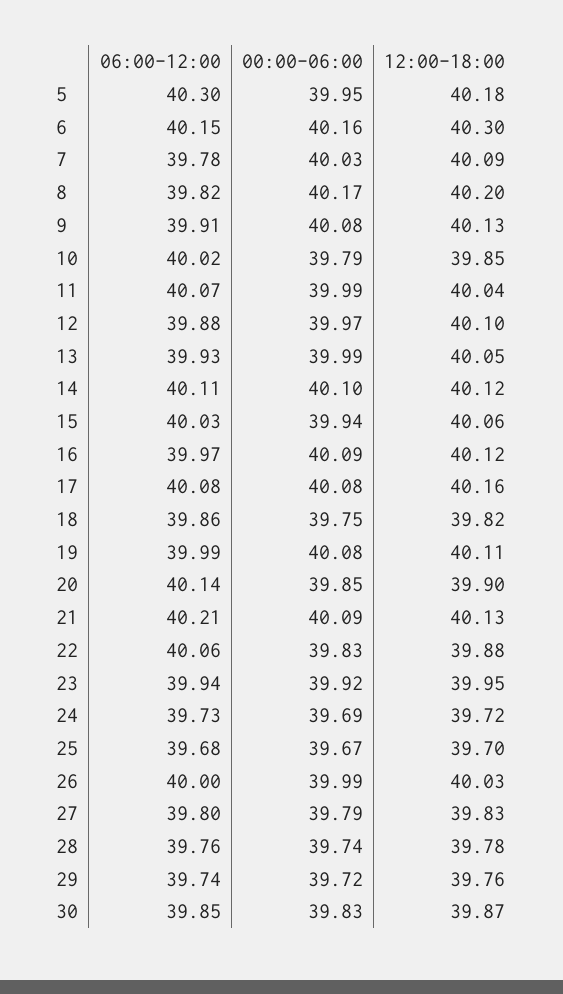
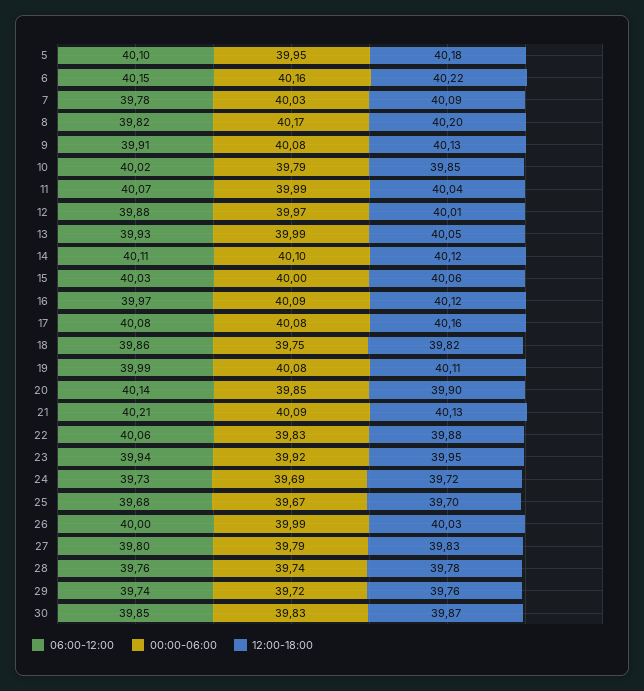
  {
    "06:00-12:00": {
-     "5": 40.3,
+     "5": 40.1,
      "6": 40.15,
      "7": 39.78,
      "8": 39.82,
      "9": 39.91,
      "10": 40.02,
      "11": 40.07,
      "12": 39.88,
      "13": 39.93,
      "14": 40.11,
      "15": 40.03,
      "16": 39.97,
      "17": 40.08,
      "18": 39.86,
      "19": 39.99,
      "20": 40.14,
      "21": 40.21,
      "22": 40.06,
      "23": 39.94,
      "24": 39.73,
      "25": 39.68,
      "26": 40,
      "27": 39.8,
      "28": 39.76,
      "29": 39.74,
      "30": 39.85
    },
    "00:00-06:00": {
      "5": 39.95,
      "6": 40.16,
      "7": 40.03,
      "8": 40.17,
      "9": 40.08,
      "10": 39.79,
      "11": 39.99,
      "12": 39.97,
      "13": 39.99,
      "14": 40.1,
-     "15": 39.94,
+     "15": 40,
      "16": 40.09,
      "17": 40.08,
      "18": 39.75,
      "19": 40.08,
      "20": 39.85,
      "21": 40.09,
      "22": 39.83,
      "23": 39.92,
      "24": 39.69,
      "25": 39.67,
      "26": 39.99,
      "27": 39.79,
      "28": 39.74,
      "29": 39.72,
      "30": 39.83
    },
    "12:00-18:00": {
      "5": 40.18,
-     "6": 40.3,
+     "6": 40.22,
      "7": 40.09,
      "8": 40.2,
      "9": 40.13,
      "10": 39.85,
      "11": 40.04,
-     "12": 40.1,
+     "12": 40.01,
      "13": 40.05,
      "14": 40.12,
      "15": 40.06,
      "16": 40.12,
      "17": 40.16,
      "18": 39.82,
      "19": 40.11,
      "20": 39.9,
      "21": 40.13,
      "22": 39.88,
      "23": 39.95,
      "24": 39.72,
      "25": 39.7,
      "26": 40.03,
      "27": 39.83,
      "28": 39.78,
      "29": 39.76,
      "30": 39.87
    }
  }

